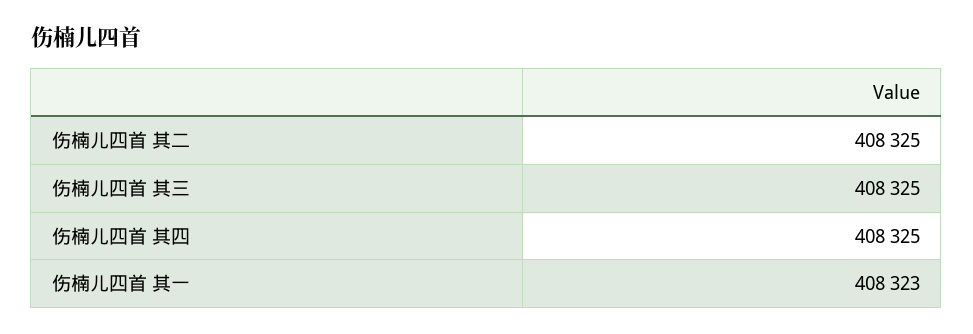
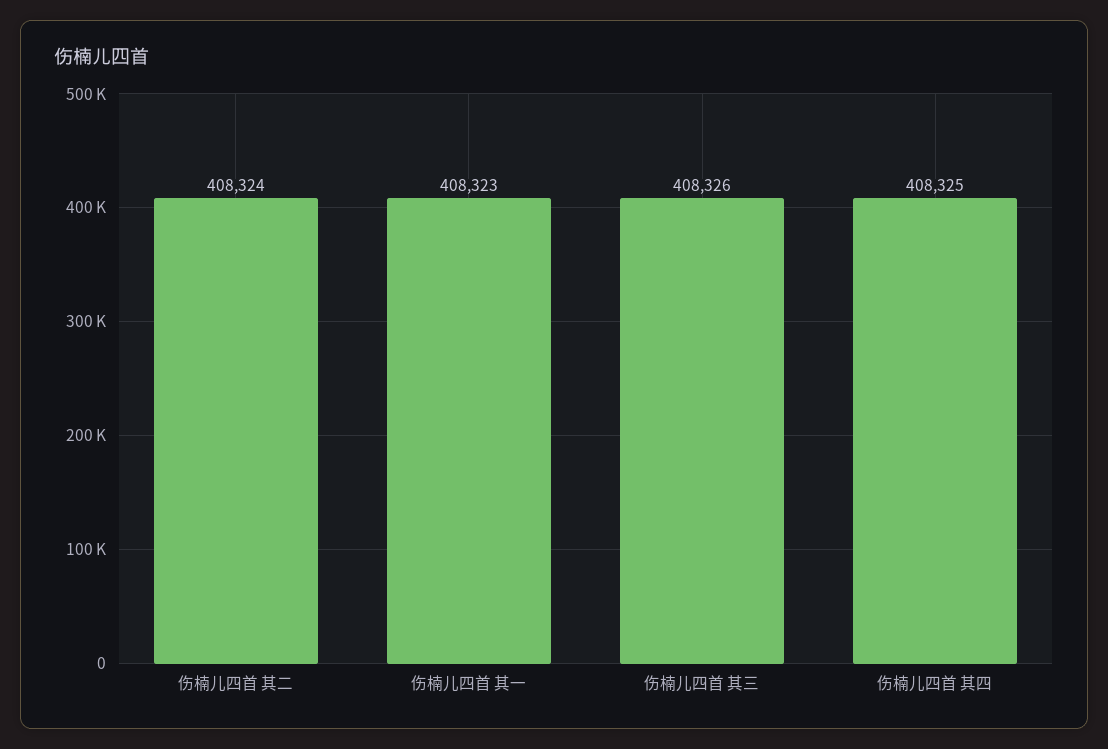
  {
-   "伤楠儿四首 其二": 408325,
+   "伤楠儿四首 其二": 408324,
-   "伤楠儿四首 其三": 408325,
+   "伤楠儿四首 其三": 408326,
    "伤楠儿四首 其四": 408325,
    "伤楠儿四首 其一": 408323
  }

